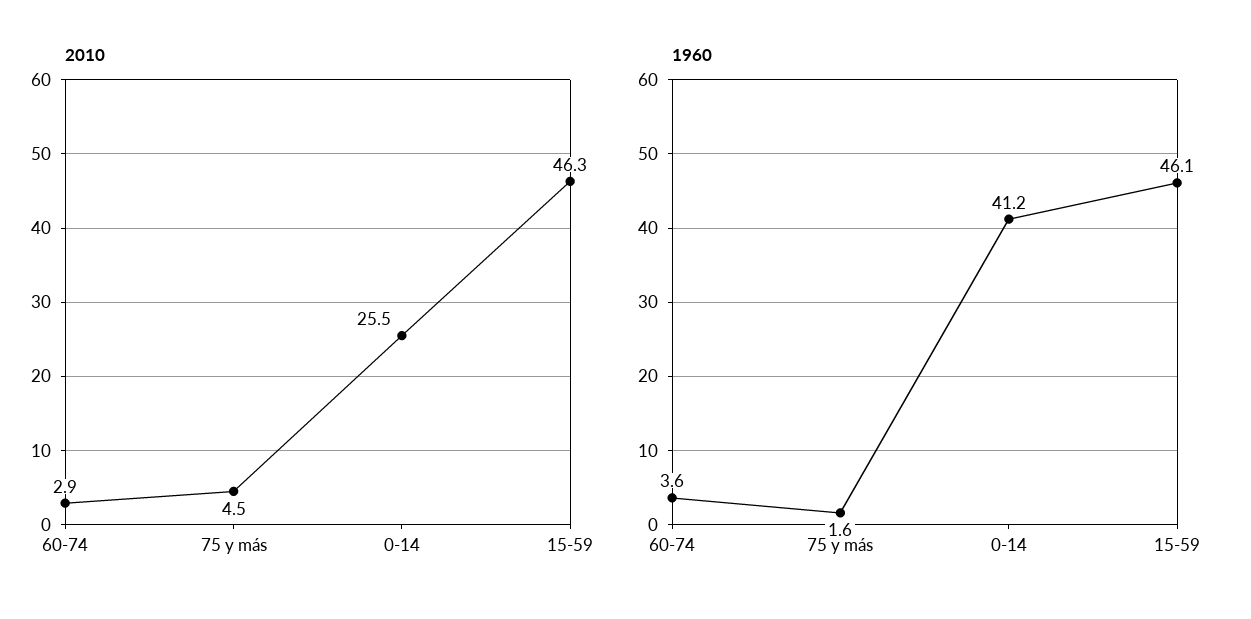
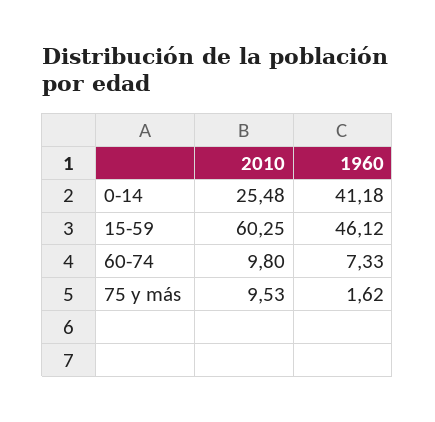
  {
    "2010": {
-     "60-74": 2.9,
+     "60-74": 9.8,
-     "75 y más": 4.5,
+     "75 y más": 9.53,
      "0-14": 25.48,
-     "15-59": 46.3
+     "15-59": 60.25
    },
    "1960": {
-     "60-74": 3.6,
+     "60-74": 7.33,
      "75 y más": 1.62,
      "0-14": 41.18,
      "15-59": 46.12
    }
  }

